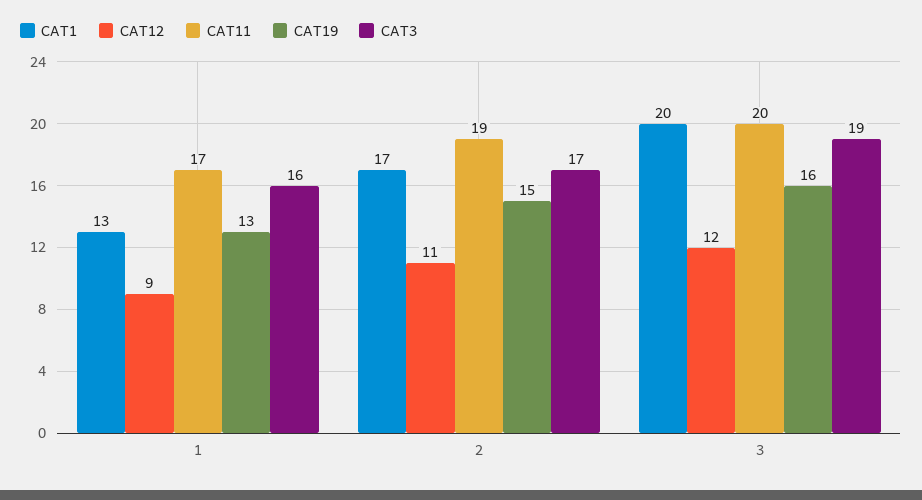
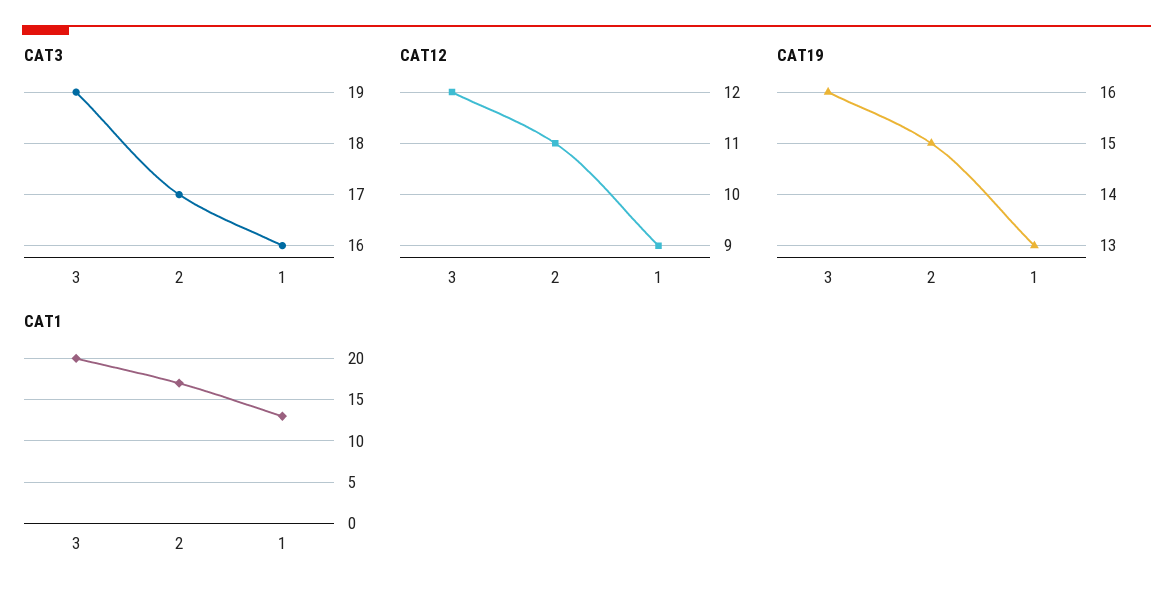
  {
    "CAT1": {
      "1": 13,
      "2": 17,
      "3": 20
    },
    "CAT12": {
      "1": 9,
      "2": 11,
      "3": 12
    },
-   "CAT11": {
-     "1": 17,
-     "2": 19,
-     "3": 20
-   },
    "CAT19": {
      "1": 13,
      "2": 15,
      "3": 16
    },
    "CAT3": {
      "1": 16,
      "2": 17,
      "3": 19
    }
  }

